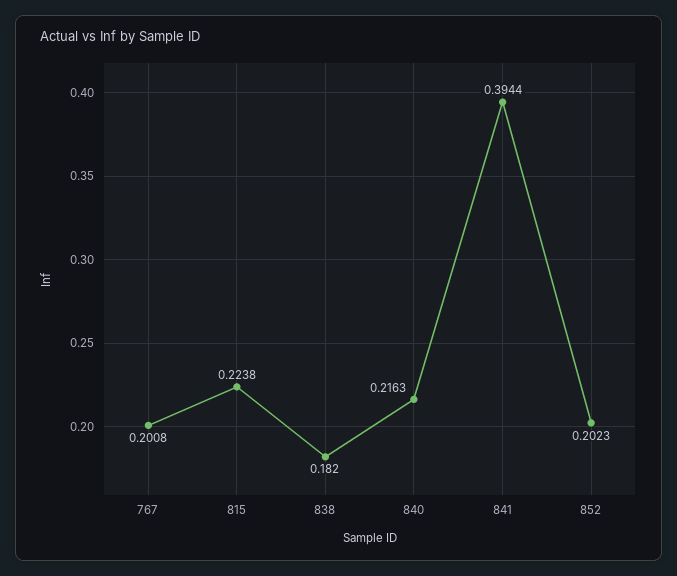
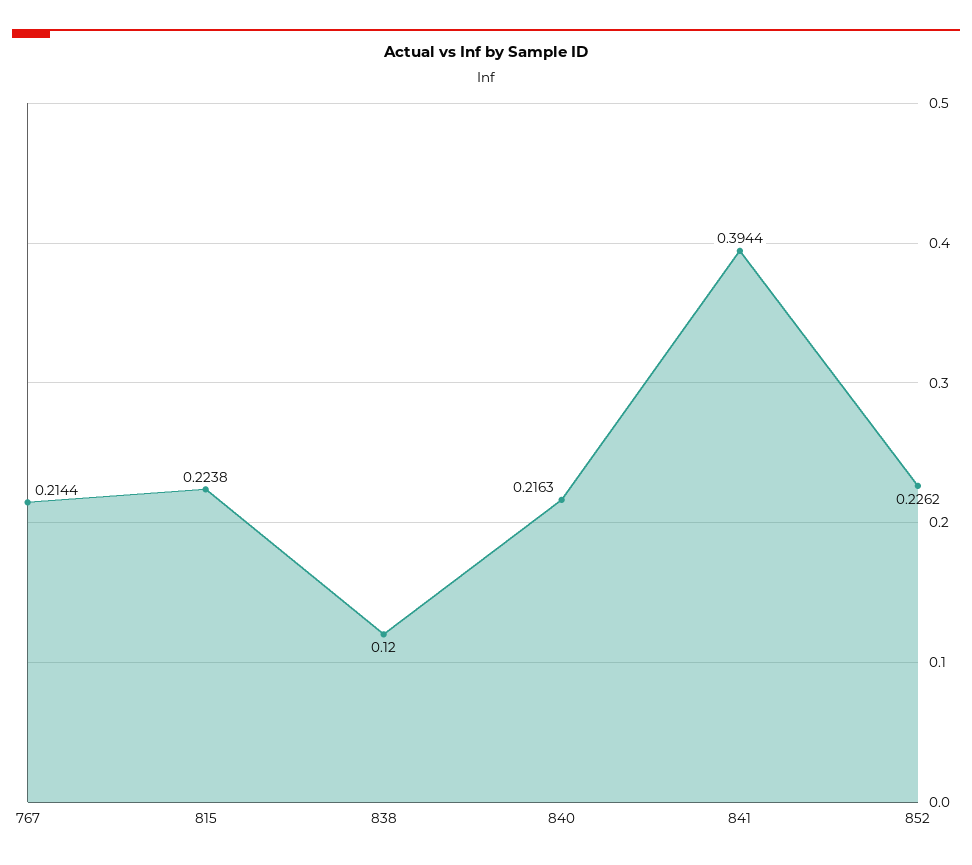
  {
-   "767": 0.2008,
+   "767": 0.2144,
    "815": 0.2238,
-   "838": 0.182,
+   "838": 0.12,
    "840": 0.2163,
    "841": 0.3944,
-   "852": 0.2023
+   "852": 0.2262
  }

